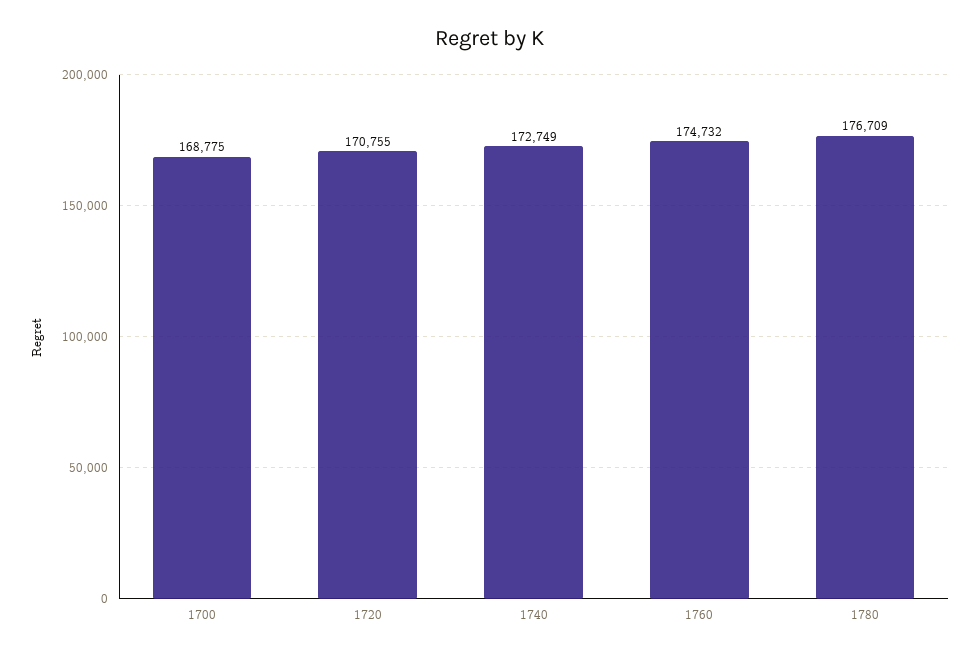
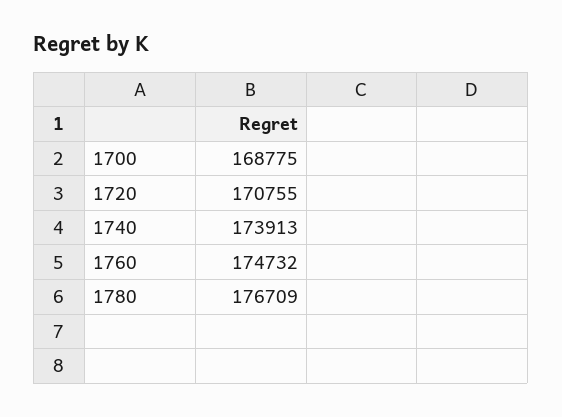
  {
    "1700": 168775,
    "1720": 170755,
-   "1740": 172749,
+   "1740": 173913,
    "1760": 174732,
    "1780": 176709
  }

